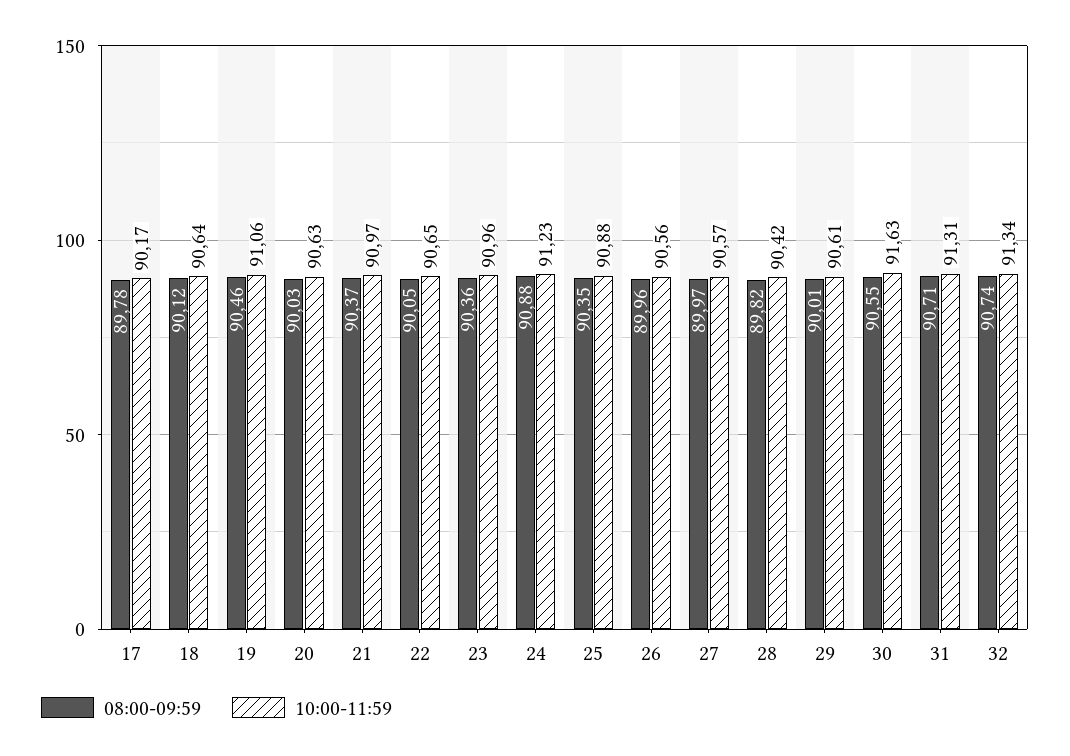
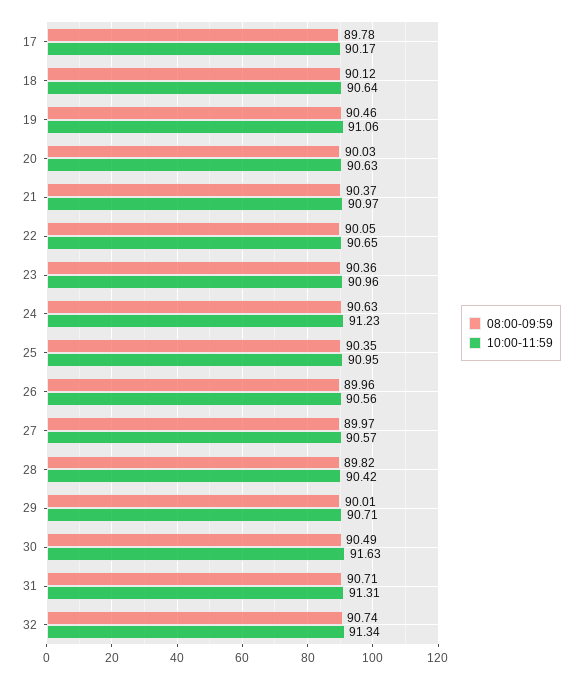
  {
    "08:00-09:59": {
      "17": 89.78,
      "18": 90.12,
      "19": 90.46,
      "20": 90.03,
      "21": 90.37,
      "22": 90.05,
      "23": 90.36,
-     "24": 90.88,
+     "24": 90.63,
      "25": 90.35,
      "26": 89.96,
      "27": 89.97,
      "28": 89.82,
      "29": 90.01,
-     "30": 90.55,
+     "30": 90.49,
      "31": 90.71,
      "32": 90.74
    },
    "10:00-11:59": {
      "17": 90.17,
      "18": 90.64,
      "19": 91.06,
      "20": 90.63,
      "21": 90.97,
      "22": 90.65,
      "23": 90.96,
      "24": 91.23,
-     "25": 90.88,
+     "25": 90.95,
      "26": 90.56,
      "27": 90.57,
      "28": 90.42,
-     "29": 90.61,
+     "29": 90.71,
      "30": 91.63,
      "31": 91.31,
      "32": 91.34
    }
  }

